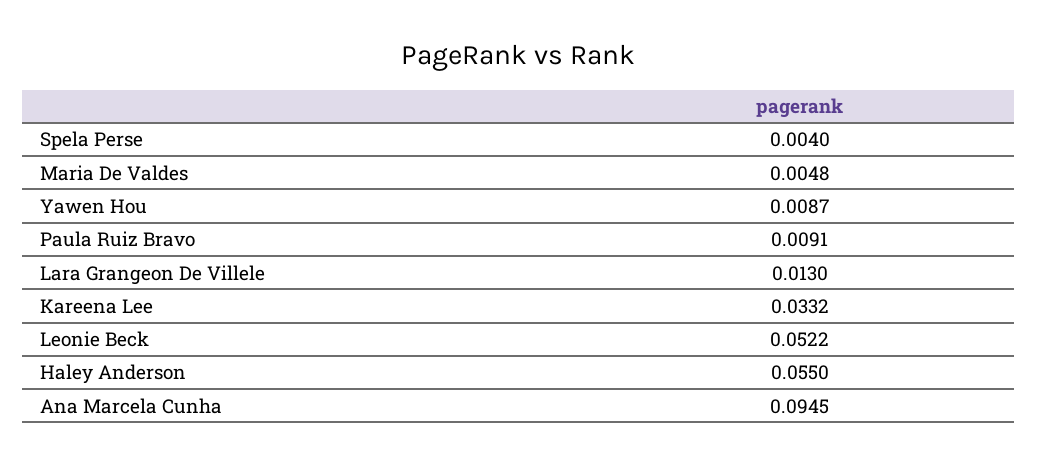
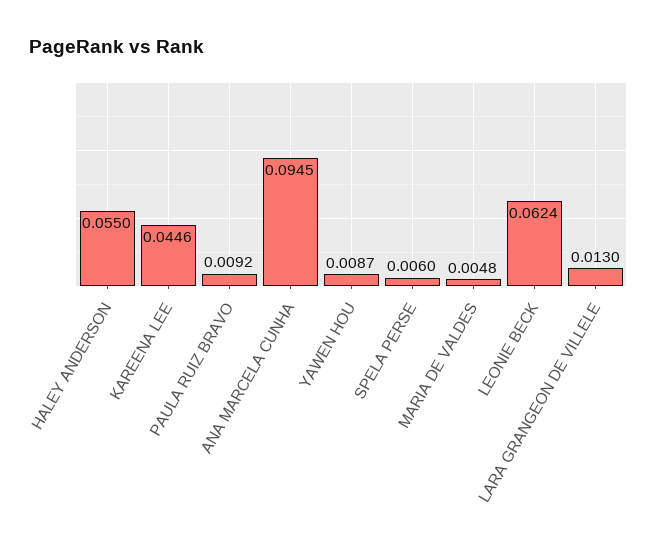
  {
-   "Spela Perse": 0.004,
+   "Spela Perse": 0.006,
    "Maria De Valdes": 0.0048,
    "Yawen Hou": 0.0087,
-   "Paula Ruiz Bravo": 0.0091,
+   "Paula Ruiz Bravo": 0.0092,
    "Lara Grangeon De Villele": 0.013,
-   "Kareena Lee": 0.0332,
+   "Kareena Lee": 0.0446,
-   "Leonie Beck": 0.0522,
+   "Leonie Beck": 0.0624,
    "Haley Anderson": 0.055,
    "Ana Marcela Cunha": 0.0945
  }

